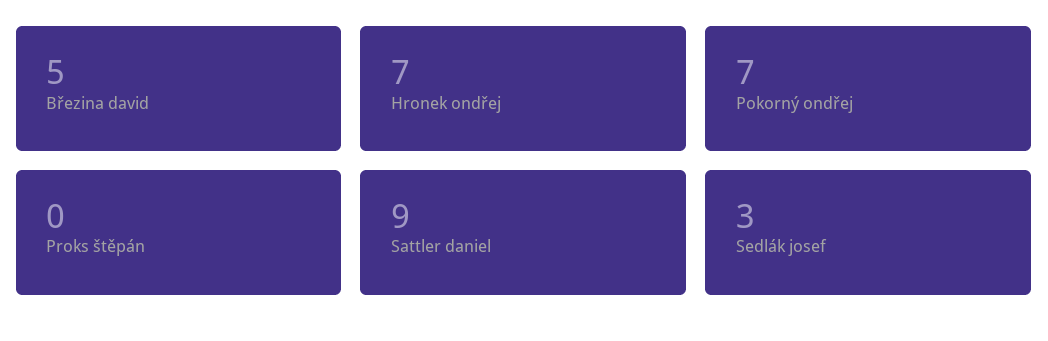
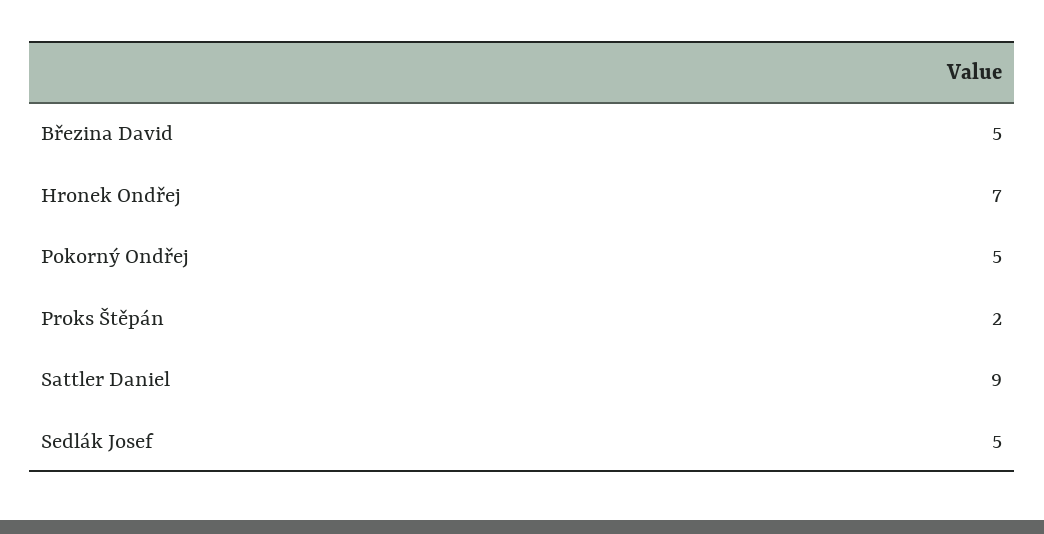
  {
    "Březina david": 5,
    "Hronek ondřej": 7,
-   "Pokorný ondřej": 7,
+   "Pokorný ondřej": 5,
-   "Proks štěpán": 0,
+   "Proks štěpán": 2,
    "Sattler daniel": 9,
-   "Sedlák josef": 3
+   "Sedlák josef": 5
  }

